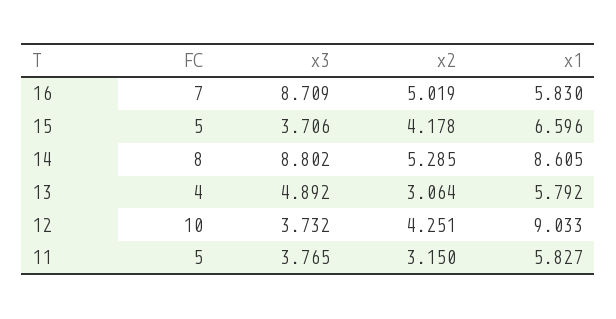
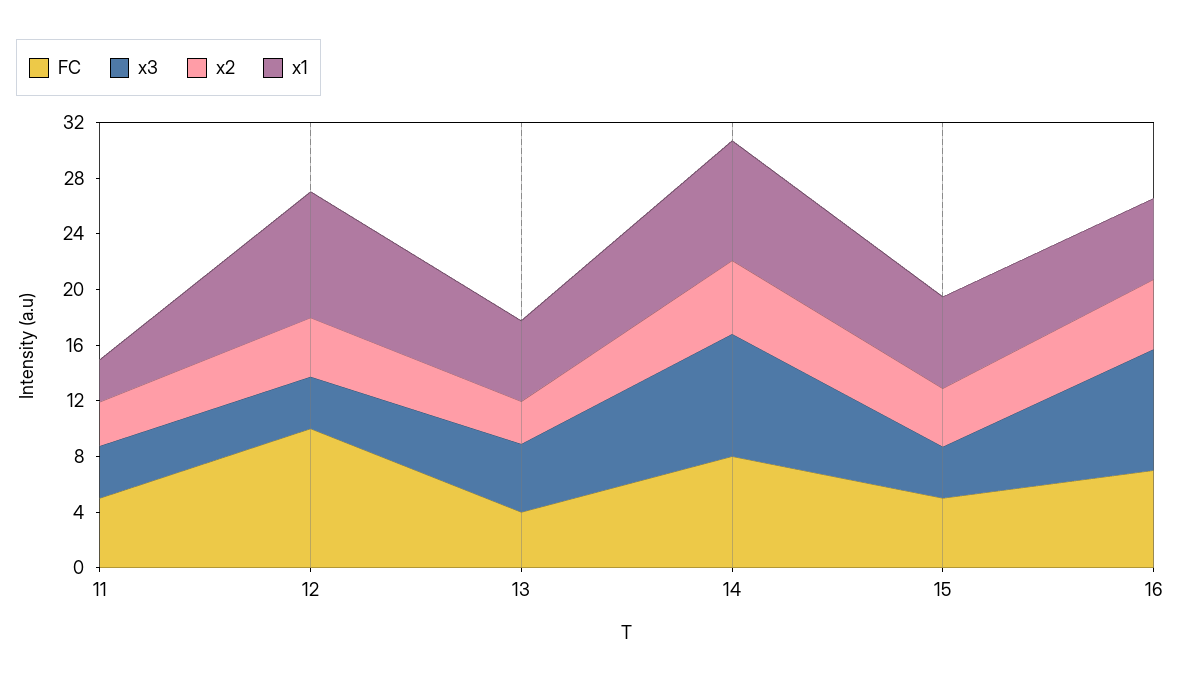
  {
    "FC": {
      "16": 7,
      "15": 5,
      "14": 8,
      "13": 4,
      "12": 10,
      "11": 5
    },
    "x3": {
      "16": 8.709,
      "15": 3.706,
      "14": 8.802,
      "13": 4.892,
      "12": 3.732,
      "11": 3.765
    },
    "x2": {
      "16": 5.019,
      "15": 4.178,
      "14": 5.285,
      "13": 3.064,
      "12": 4.251,
      "11": 3.15
    },
    "x1": {
      "16": 5.83,
      "15": 6.596,
      "14": 8.605,
      "13": 5.792,
      "12": 9.033,
-     "11": 5.827
+     "11": 3
    }
  }

